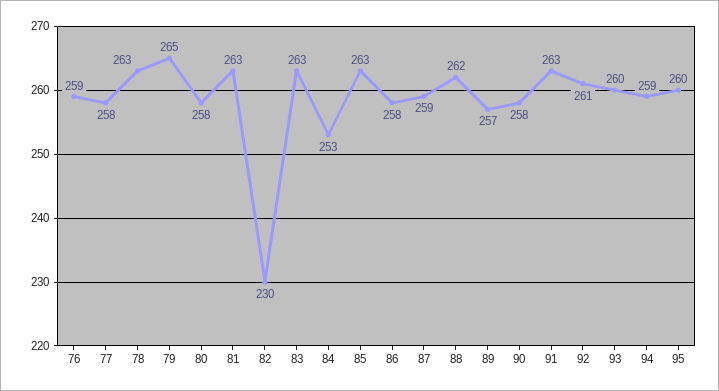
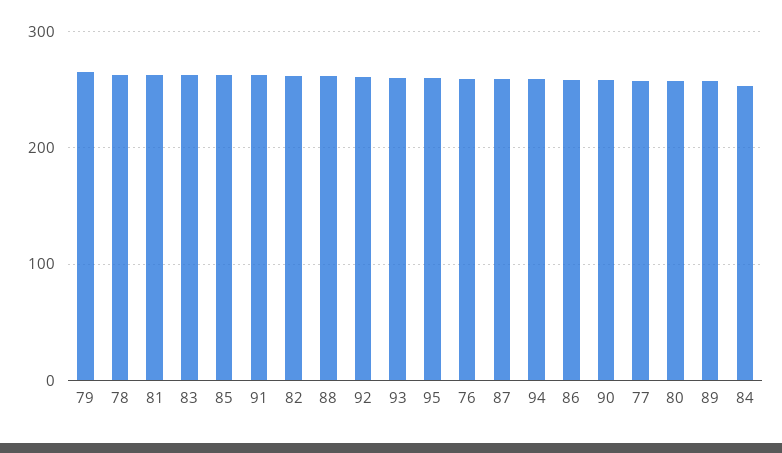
  {
    "76": 259,
    "77": 258,
    "78": 263,
    "79": 265,
    "80": 258,
    "81": 263,
-   "82": 230,
+   "82": 260,
    "83": 263,
    "84": 253,
    "85": 263,
    "86": 258,
    "87": 259,
    "88": 262,
    "89": 257,
    "90": 258,
    "91": 263,
    "92": 261,
    "93": 260,
    "94": 259,
    "95": 260
  }

